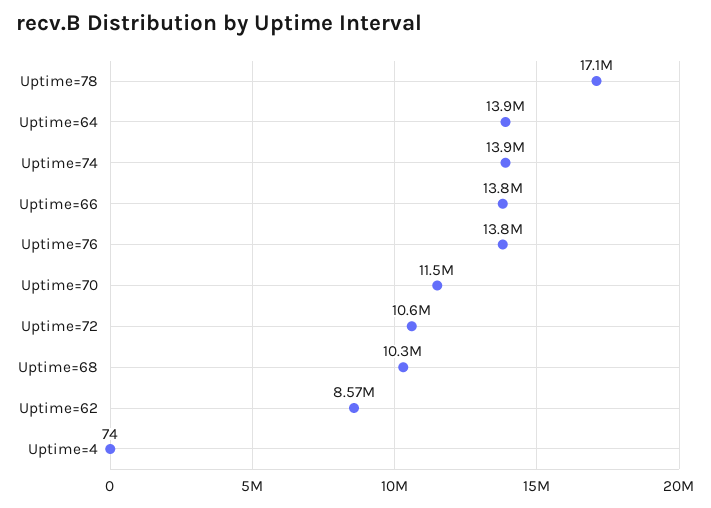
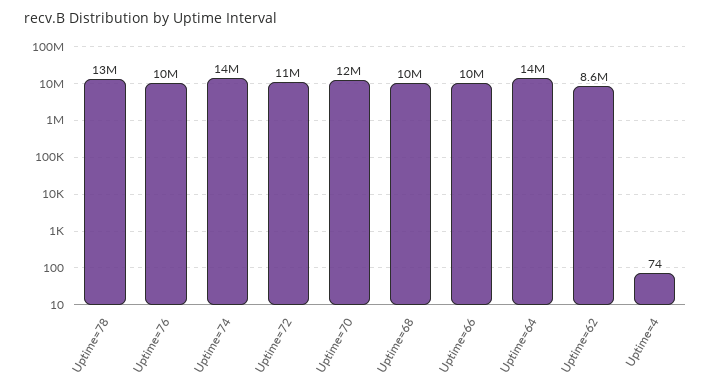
  {
-   "Uptime=78": 17100000,
+   "Uptime=78": 13000000,
    "Uptime=64": 13900000,
    "Uptime=74": 13900000,
-   "Uptime=66": 13800000,
+   "Uptime=66": 10000000,
-   "Uptime=76": 13800000,
+   "Uptime=76": 10000000,
    "Uptime=70": 11500000,
    "Uptime=72": 10600000,
    "Uptime=68": 10300000,
    "Uptime=62": 8570000,
    "Uptime=4": 74
  }

